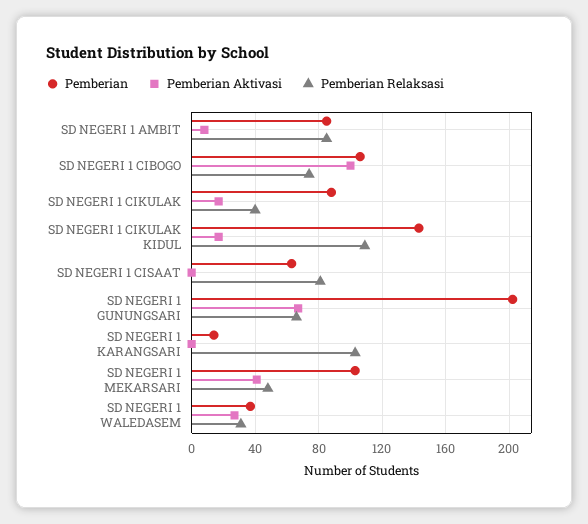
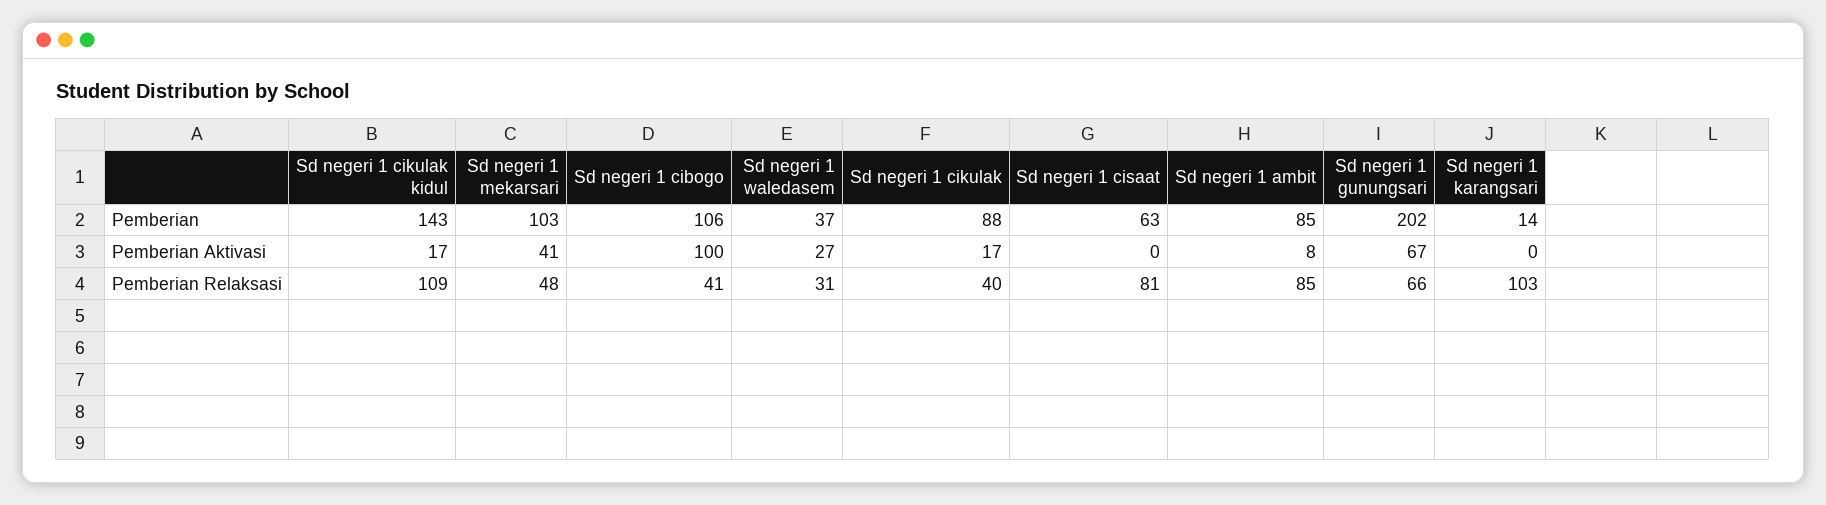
  {
    "Pemberian": {
      "SD NEGERI 1 AMBIT": 85,
      "SD NEGERI 1 CIBOGO": 106,
      "SD NEGERI 1 CIKULAK": 88,
      "SD NEGERI 1 CIKULAK KIDUL": 143,
      "SD NEGERI 1 CISAAT": 63,
      "SD NEGERI 1 GUNUNGSARI": 202,
      "SD NEGERI 1 KARANGSARI": 14,
      "SD NEGERI 1 MEKARSARI": 103,
      "SD NEGERI 1 WALEDASEM": 37
    },
    "Pemberian Aktivasi": {
      "SD NEGERI 1 AMBIT": 8,
      "SD NEGERI 1 CIBOGO": 100,
      "SD NEGERI 1 CIKULAK": 17,
      "SD NEGERI 1 CIKULAK KIDUL": 17,
      "SD NEGERI 1 CISAAT": 0,
      "SD NEGERI 1 GUNUNGSARI": 67,
      "SD NEGERI 1 KARANGSARI": 0,
      "SD NEGERI 1 MEKARSARI": 41,
      "SD NEGERI 1 WALEDASEM": 27
    },
    "Pemberian Relaksasi": {
      "SD NEGERI 1 AMBIT": 85,
-     "SD NEGERI 1 CIBOGO": 75,
+     "SD NEGERI 1 CIBOGO": 41,
      "SD NEGERI 1 CIKULAK": 40,
      "SD NEGERI 1 CIKULAK KIDUL": 109,
      "SD NEGERI 1 CISAAT": 81,
      "SD NEGERI 1 GUNUNGSARI": 66,
      "SD NEGERI 1 KARANGSARI": 103,
      "SD NEGERI 1 MEKARSARI": 48,
      "SD NEGERI 1 WALEDASEM": 31
    }
  }

